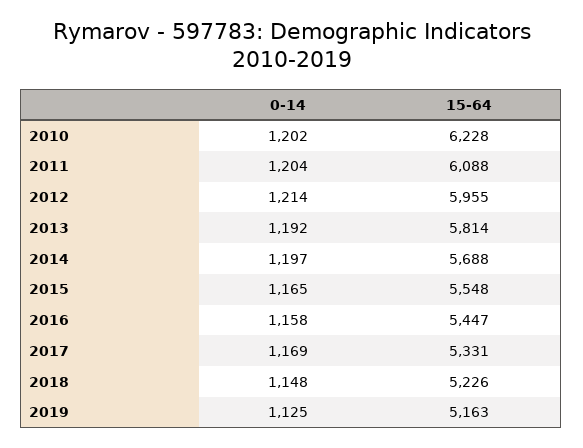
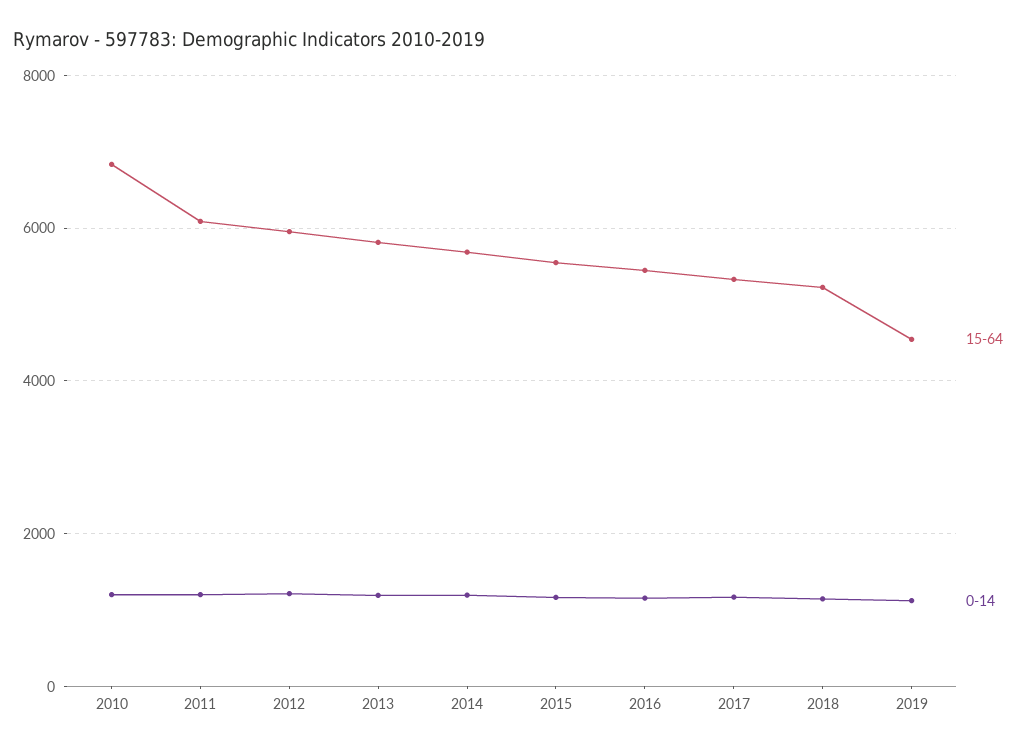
  {
    "0-14": {
      "2010": 1202,
      "2011": 1204,
      "2012": 1214,
      "2013": 1192,
      "2014": 1197,
      "2015": 1165,
      "2016": 1158,
      "2017": 1169,
      "2018": 1148,
      "2019": 1125
    },
    "15-64": {
-     "2010": 6228,
+     "2010": 6800,
      "2011": 6088,
      "2012": 5955,
      "2013": 5814,
      "2014": 5688,
      "2015": 5548,
      "2016": 5447,
      "2017": 5331,
      "2018": 5226,
-     "2019": 5163
+     "2019": 4600
    }
  }

